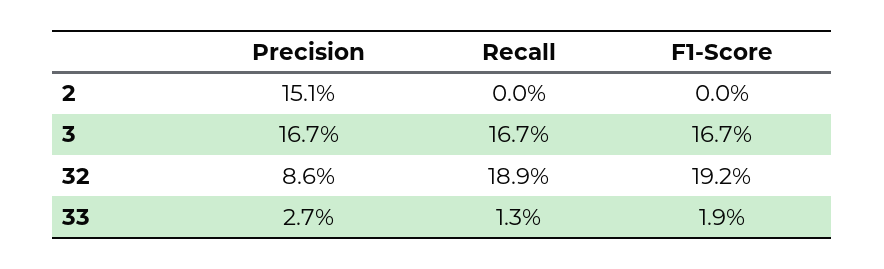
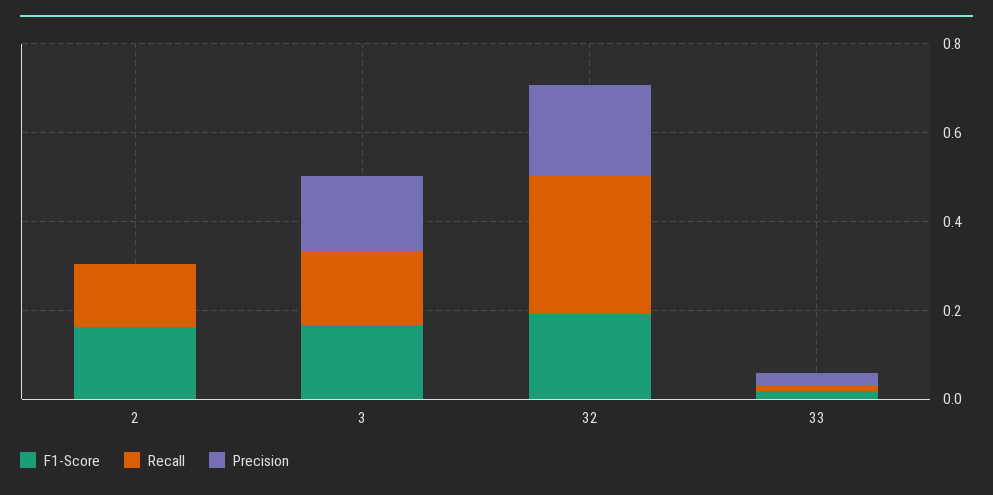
  {
    "Precision": {
-     "2": 0.151,
+     "2": 0,
      "3": 0.167,
-     "32": 0.086,
+     "32": 0.2,
      "33": 0.027
    },
    "Recall": {
-     "2": 0,
+     "2": 0.15,
      "3": 0.167,
-     "32": 0.189,
+     "32": 0.3,
      "33": 0.013
    },
    "F1-Score": {
-     "2": 0,
+     "2": 0.15,
      "3": 0.167,
      "32": 0.192,
      "33": 0.019
    }
  }

